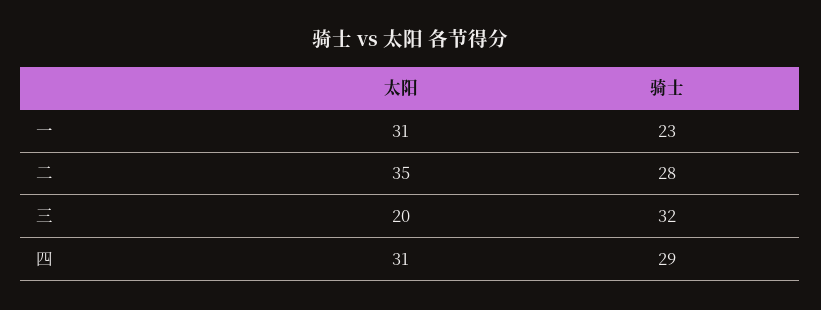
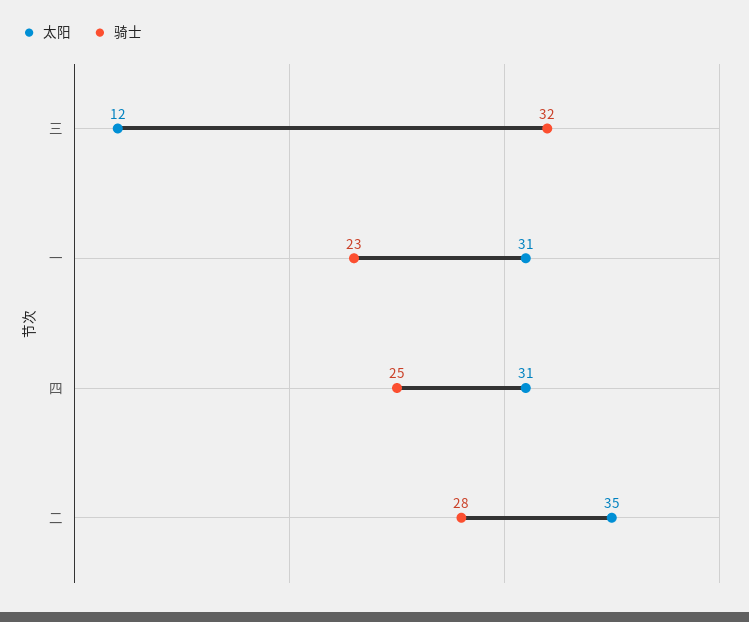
  {
    "太阳": {
      "一": 31,
      "二": 35,
-     "三": 20,
+     "三": 12,
      "四": 31
    },
    "骑士": {
      "一": 23,
      "二": 28,
      "三": 32,
-     "四": 29
+     "四": 25
    }
  }

